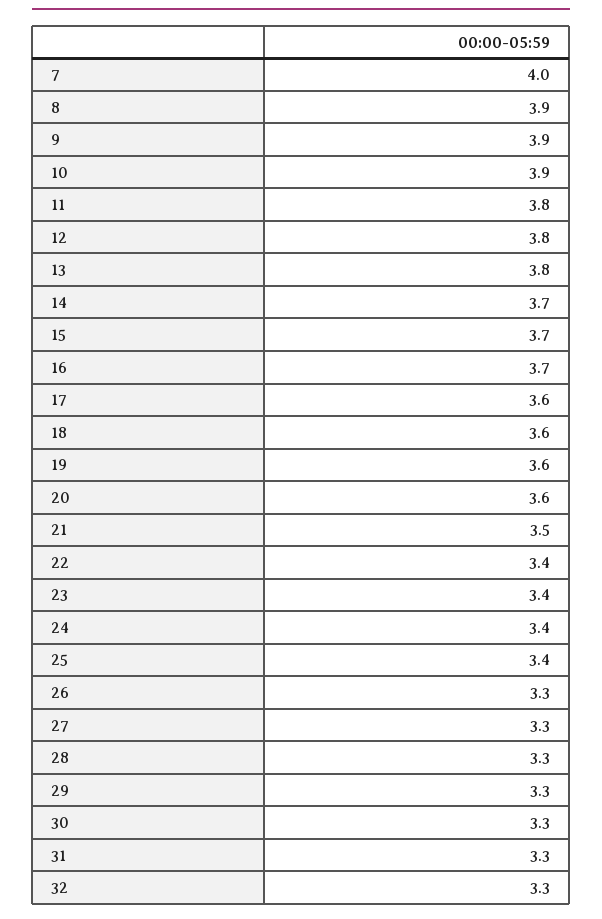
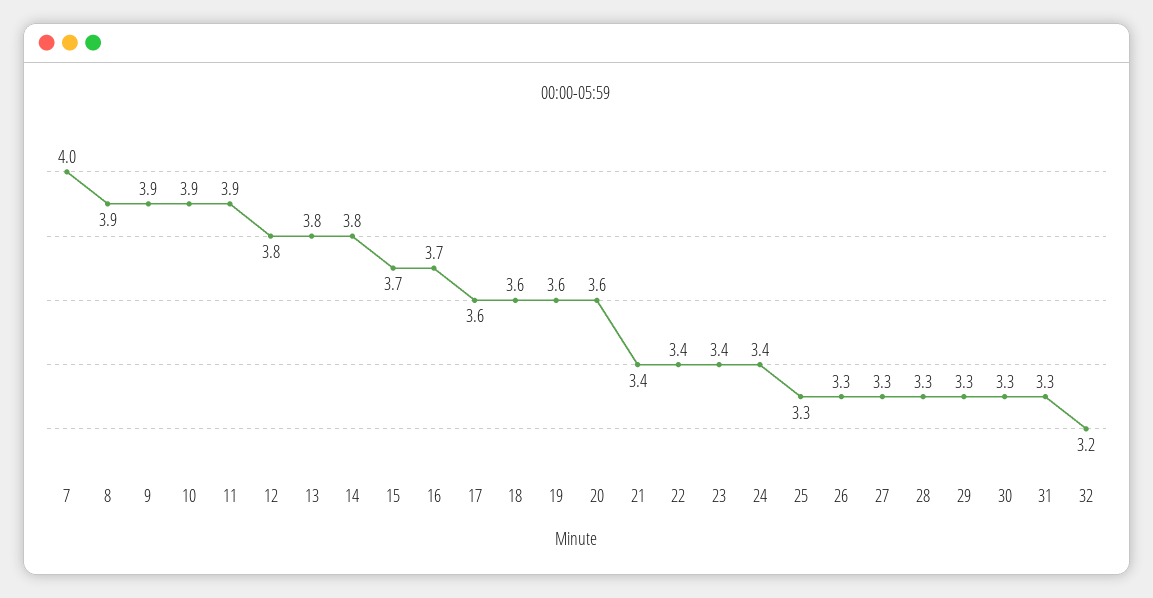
  {
    "7": 4,
    "8": 3.9,
    "9": 3.9,
    "10": 3.9,
-   "11": 3.8,
+   "11": 3.9,
    "12": 3.8,
    "13": 3.8,
-   "14": 3.7,
+   "14": 3.8,
    "15": 3.7,
    "16": 3.7,
    "17": 3.6,
    "18": 3.6,
    "19": 3.6,
    "20": 3.6,
-   "21": 3.5,
+   "21": 3.4,
    "22": 3.4,
    "23": 3.4,
    "24": 3.4,
-   "25": 3.4,
+   "25": 3.3,
    "26": 3.3,
    "27": 3.3,
    "28": 3.3,
    "29": 3.3,
    "30": 3.3,
    "31": 3.3,
-   "32": 3.3
+   "32": 3.2
  }

